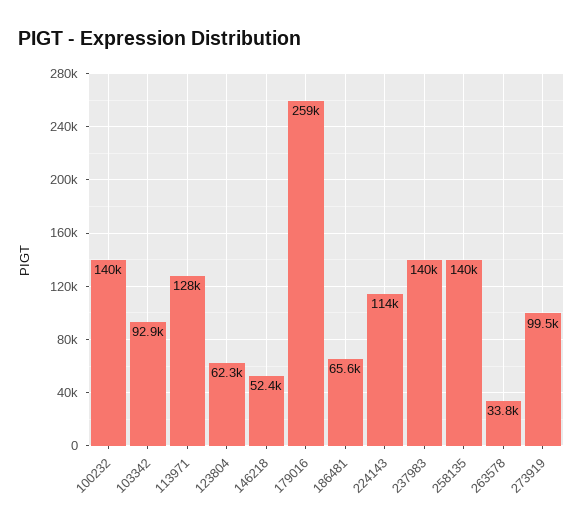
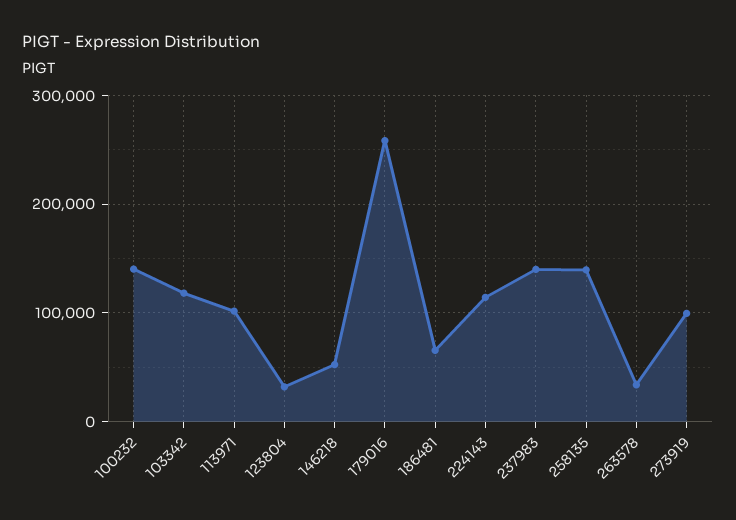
  {
    "100232": 140000,
-   "103342": 92900,
+   "103342": 120000,
-   "113971": 128000,
+   "113971": 100000,
-   "123804": 62300,
+   "123804": 30000,
    "146218": 52400,
    "179016": 259000,
    "186481": 65600,
    "224143": 114000,
    "237983": 140000,
    "258135": 140000,
    "263578": 33800,
    "273919": 99500
  }

